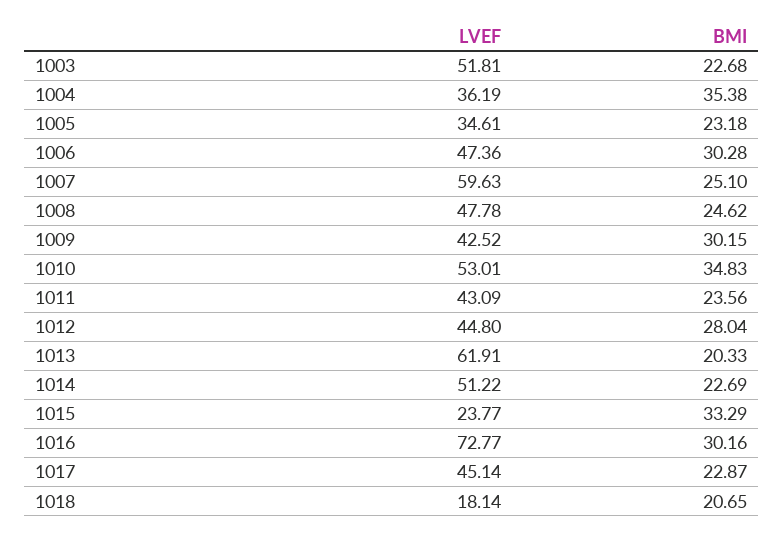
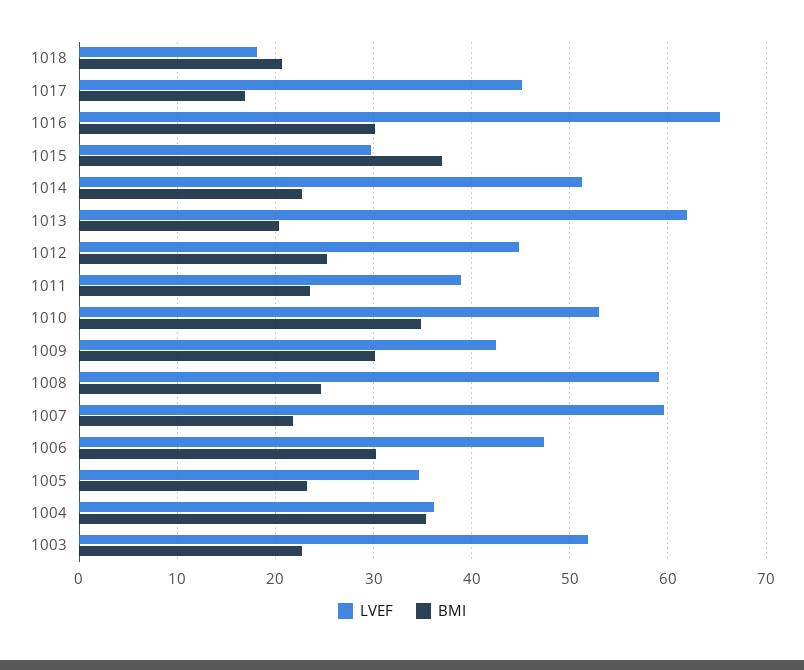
  {
    "LVEF": {
      "1003": 51.81,
      "1004": 36.19,
      "1005": 34.61,
      "1006": 47.36,
      "1007": 59.63,
-     "1008": 47.78,
+     "1008": 59,
      "1009": 42.52,
      "1010": 53.01,
-     "1011": 43.09,
+     "1011": 39,
      "1012": 44.8,
      "1013": 61.91,
      "1014": 51.22,
-     "1015": 23.77,
+     "1015": 30,
-     "1016": 72.77,
+     "1016": 65,
      "1017": 45.14,
      "1018": 18.14
    },
    "BMI": {
      "1003": 22.68,
      "1004": 35.38,
      "1005": 23.18,
      "1006": 30.28,
-     "1007": 25.1,
+     "1007": 22,
      "1008": 24.62,
      "1009": 30.15,
      "1010": 34.83,
      "1011": 23.56,
-     "1012": 28.04,
+     "1012": 25,
      "1013": 20.33,
      "1014": 22.69,
-     "1015": 33.29,
+     "1015": 37,
      "1016": 30.16,
-     "1017": 22.87,
+     "1017": 17,
      "1018": 20.65
    }
  }

